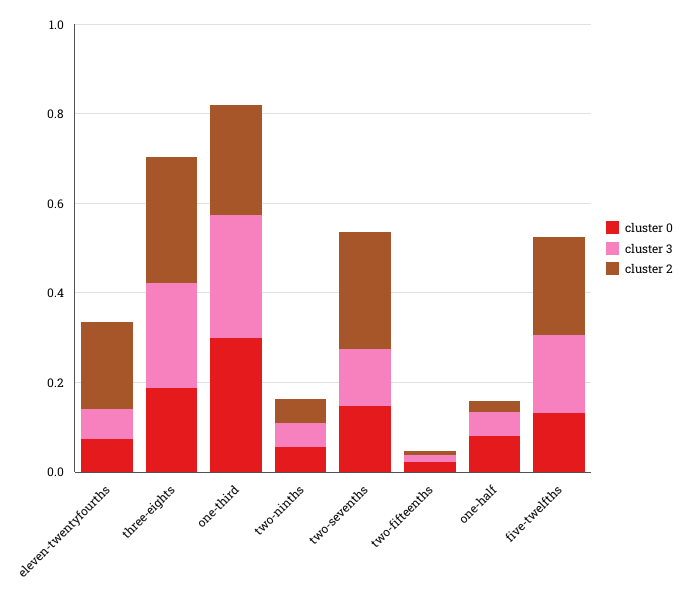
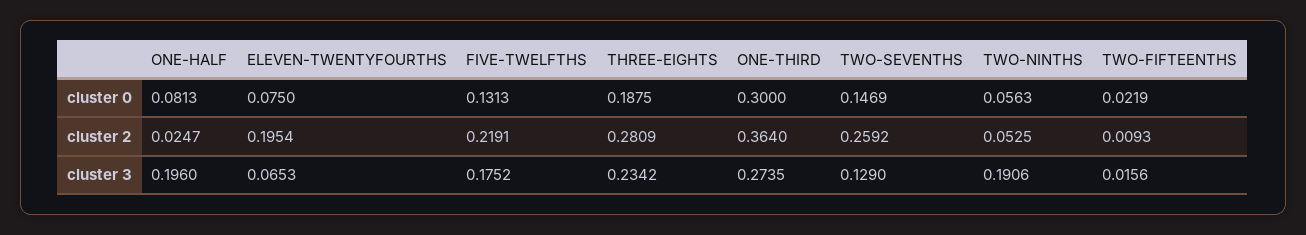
  {
    "cluster 0": {
      "eleven-twentyfourths": 0.075,
      "three-eights": 0.1875,
      "one-third": 0.3,
      "two-ninths": 0.0563,
      "two-sevenths": 0.1469,
      "two-fifteenths": 0.0219,
      "one-half": 0.0813,
      "five-twelfths": 0.1313
    },
    "cluster 3": {
      "eleven-twentyfourths": 0.0653,
      "three-eights": 0.2342,
      "one-third": 0.2735,
-     "two-ninths": 0.05,
+     "two-ninths": 0.1906,
      "two-sevenths": 0.129,
      "two-fifteenths": 0.0156,
-     "one-half": 0.05,
+     "one-half": 0.196,
      "five-twelfths": 0.1752
    },
    "cluster 2": {
      "eleven-twentyfourths": 0.1954,
      "three-eights": 0.2809,
-     "one-third": 0.25,
+     "one-third": 0.364,
      "two-ninths": 0.0525,
      "two-sevenths": 0.2592,
      "two-fifteenths": 0.0093,
      "one-half": 0.0247,
      "five-twelfths": 0.2191
    }
  }

